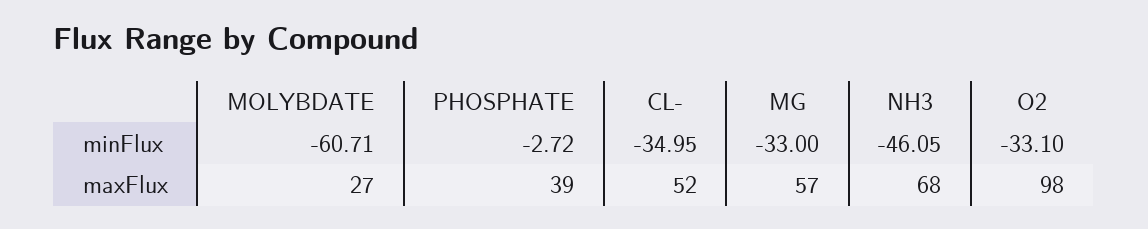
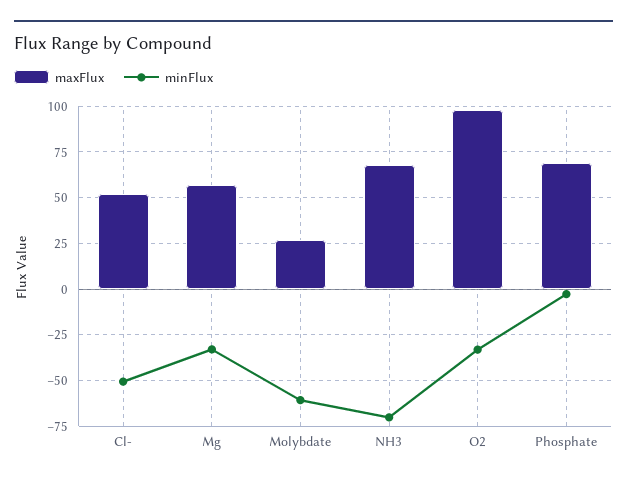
  {
    "minFlux": {
      "MOLYBDATE": -60.71,
      "PHOSPHATE": -2.72,
-     "CL-": -34.95,
+     "CL-": -50,
      "MG": -33,
-     "NH3": -46.05,
+     "NH3": -70,
      "O2": -33.1
    },
    "maxFlux": {
      "MOLYBDATE": 27,
-     "PHOSPHATE": 39,
+     "PHOSPHATE": 70,
      "CL-": 52,
      "MG": 57,
      "NH3": 68,
      "O2": 98
    }
  }

